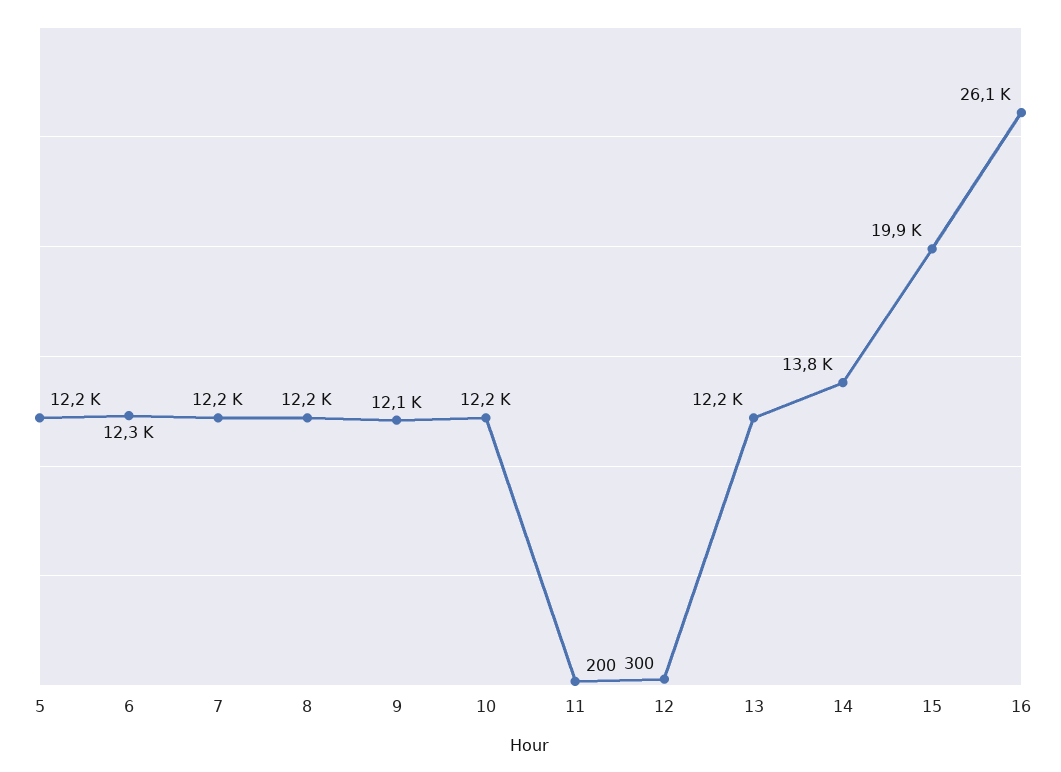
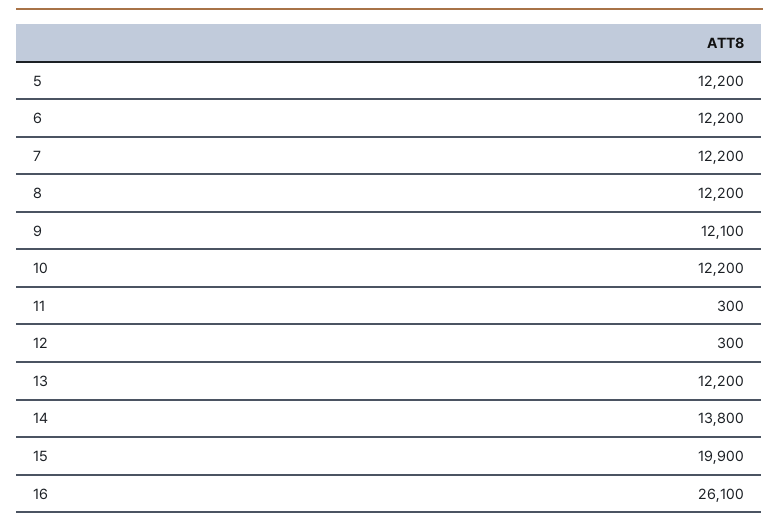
  {
    "5": 12200,
-   "6": 12300,
+   "6": 12200,
    "7": 12200,
    "8": 12200,
    "9": 12100,
    "10": 12200,
-   "11": 200,
+   "11": 300,
    "12": 300,
    "13": 12200,
    "14": 13800,
    "15": 19900,
    "16": 26100
  }

